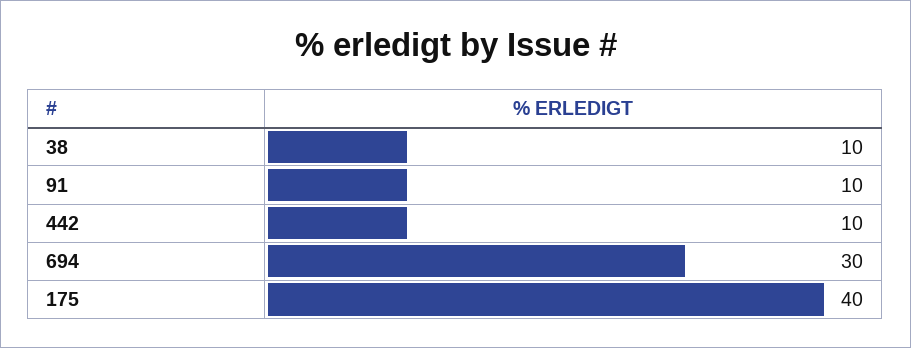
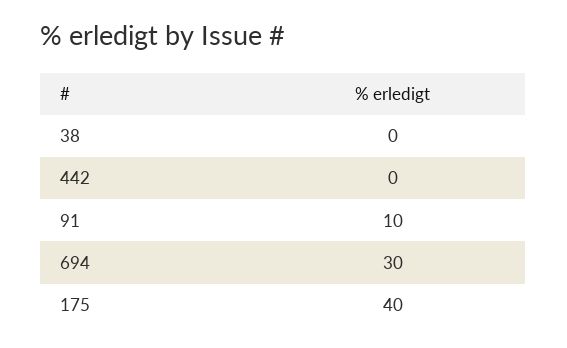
  {
-   "38": 10,
+   "38": 0,
    "91": 10,
-   "442": 10,
+   "442": 0,
    "694": 30,
    "175": 40
  }

